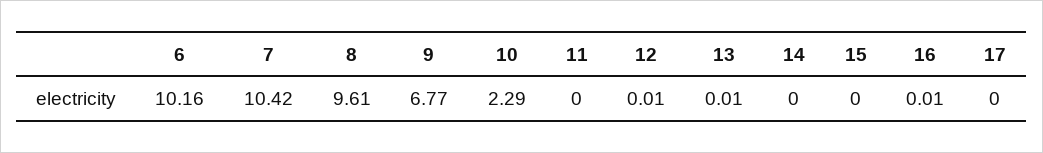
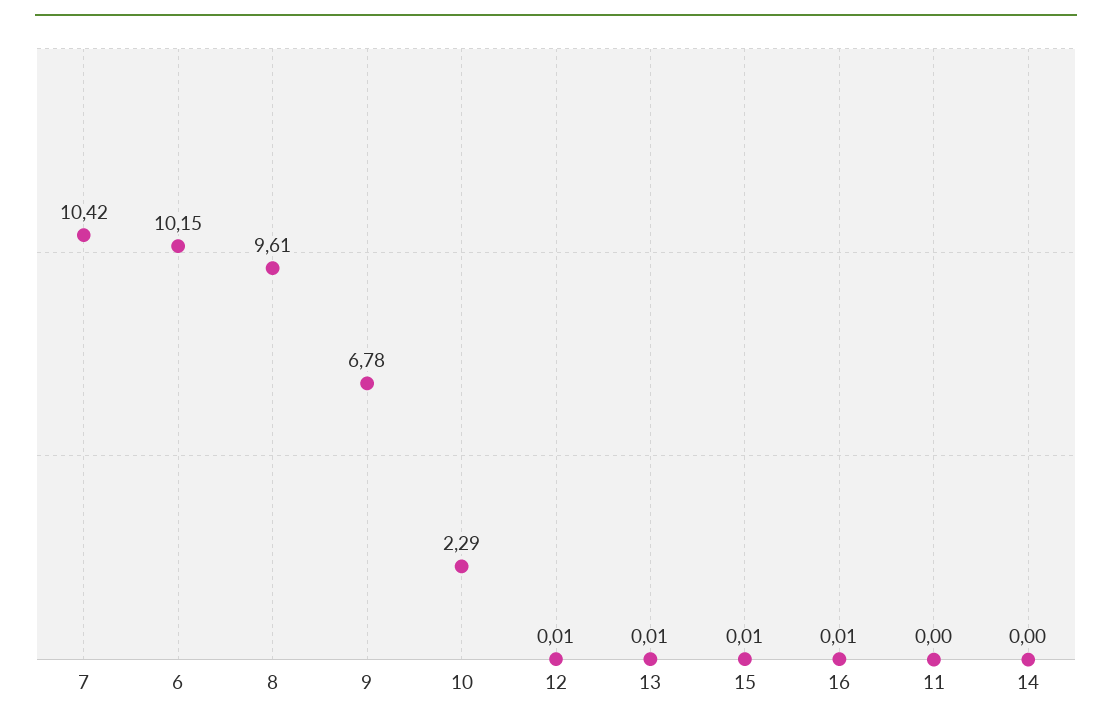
  {
-   "6": 10.16,
+   "6": 10.15,
    "7": 10.42,
    "8": 9.61,
-   "9": 6.77,
+   "9": 6.78,
    "10": 2.29,
    "11": 0,
    "12": 0.01,
    "13": 0.01,
    "14": 0,
-   "15": 0,
+   "15": 0.01,
-   "16": 0.01,
+   "16": 0.01
-   "17": 0
  }

